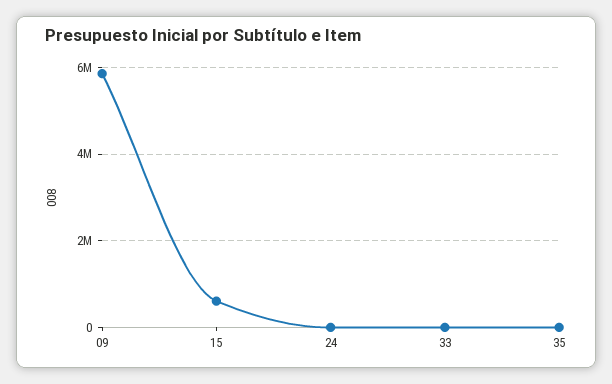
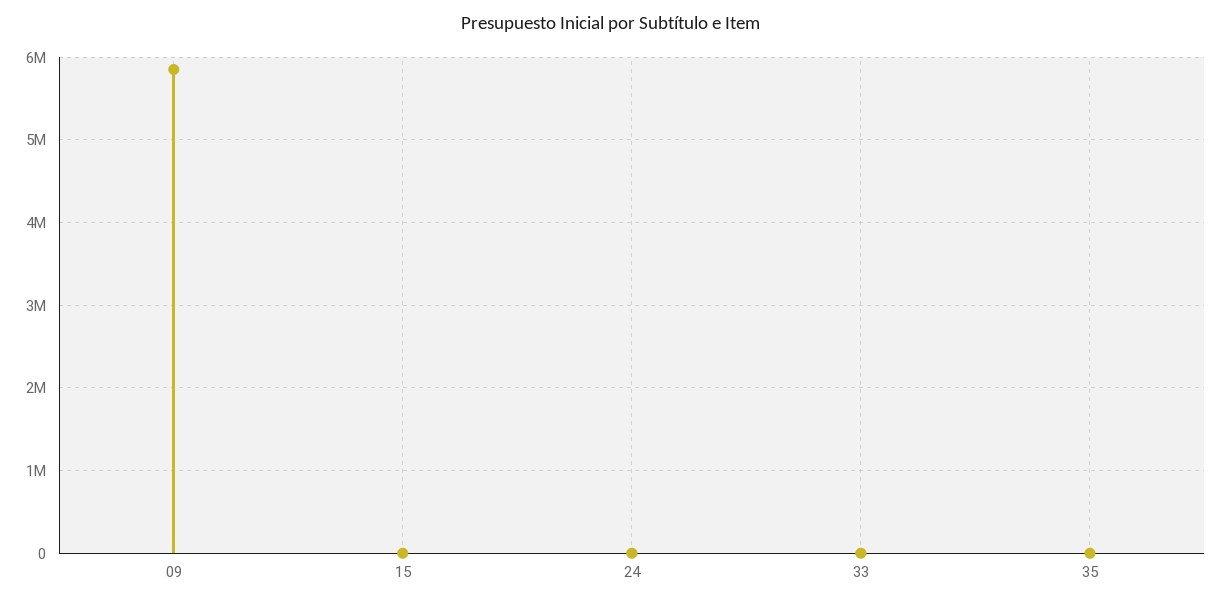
  {
    "09": 5900000,
-   "15": 600000,
+   "15": 0,
    "24": 0,
    "33": 0,
    "35": 0
  }

